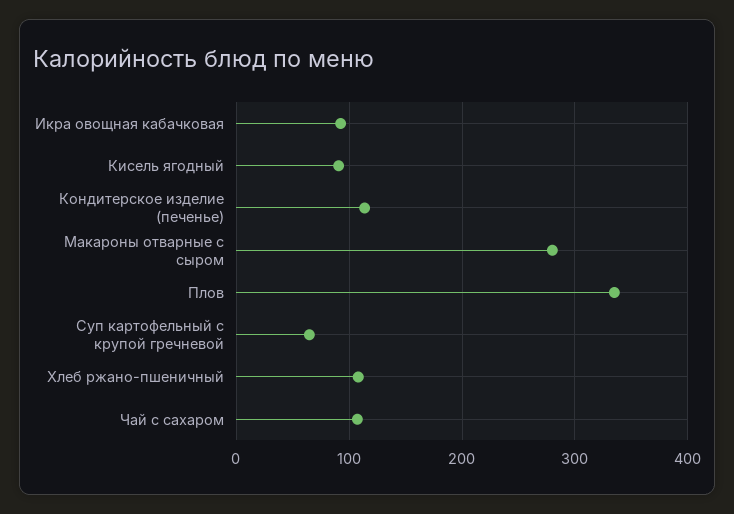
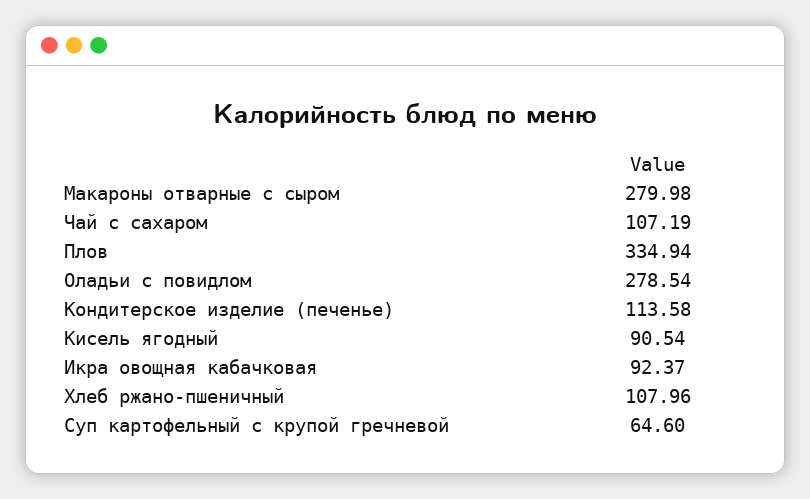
  {
    "Икра овощная кабачковая": 92.37,
    "Кисель ягодный": 90.54,
    "Кондитерское изделие (печенье)": 113.58,
    "Макароны отварные с сыром": 279.98,
    "Плов": 334.94,
    "Суп картофельный с крупой гречневой": 64.6,
    "Хлеб ржано-пшеничный": 107.96,
-   "Чай с сахаром": 107.19
+   "Чай с сахаром": 107.19,
+   "Оладьи с повидлом": 278.54
  }

